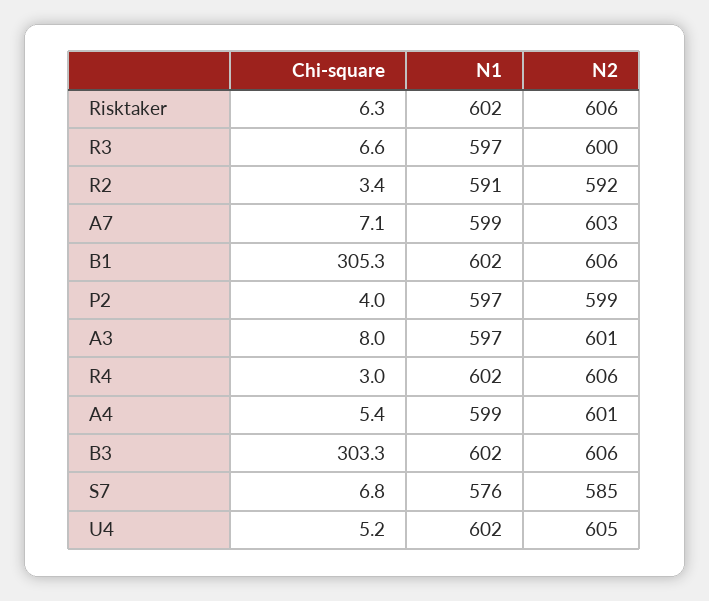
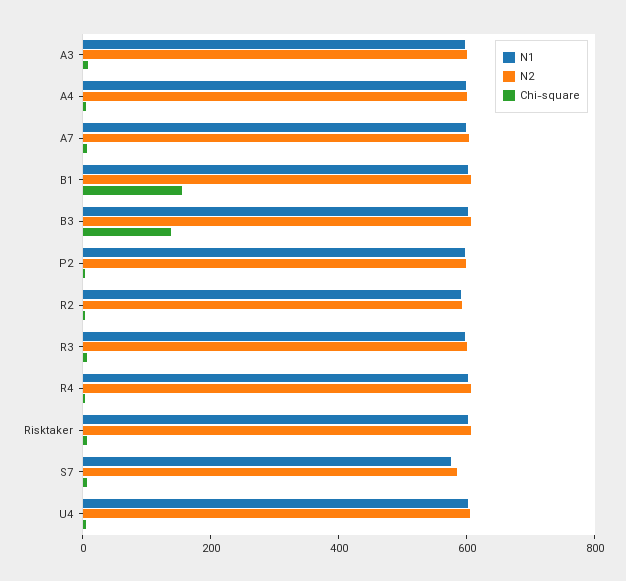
  {
    "Chi-square": {
      "Risktaker": 6.3,
      "R3": 6.6,
      "R2": 3.4,
      "A7": 7.1,
-     "B1": 305.3,
+     "B1": 150,
      "P2": 4,
      "A3": 8,
      "R4": 3,
      "A4": 5.4,
-     "B3": 303.3,
+     "B3": 150,
      "S7": 6.8,
      "U4": 5.2
    },
    "N1": {
      "Risktaker": 602,
      "R3": 597,
      "R2": 591,
      "A7": 599,
      "B1": 602,
      "P2": 597,
      "A3": 597,
      "R4": 602,
      "A4": 599,
      "B3": 602,
      "S7": 576,
      "U4": 602
    },
    "N2": {
      "Risktaker": 606,
      "R3": 600,
      "R2": 592,
      "A7": 603,
      "B1": 606,
      "P2": 599,
      "A3": 601,
      "R4": 606,
      "A4": 601,
      "B3": 606,
      "S7": 585,
      "U4": 605
    }
  }

